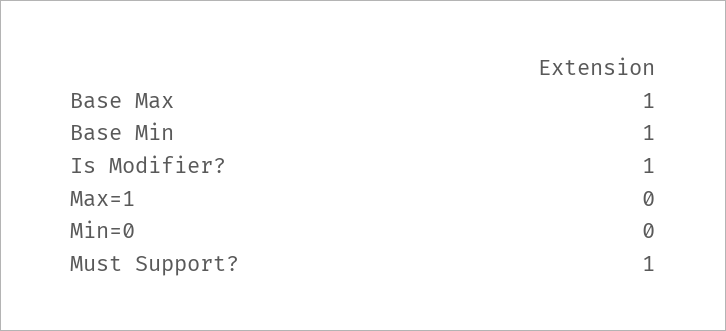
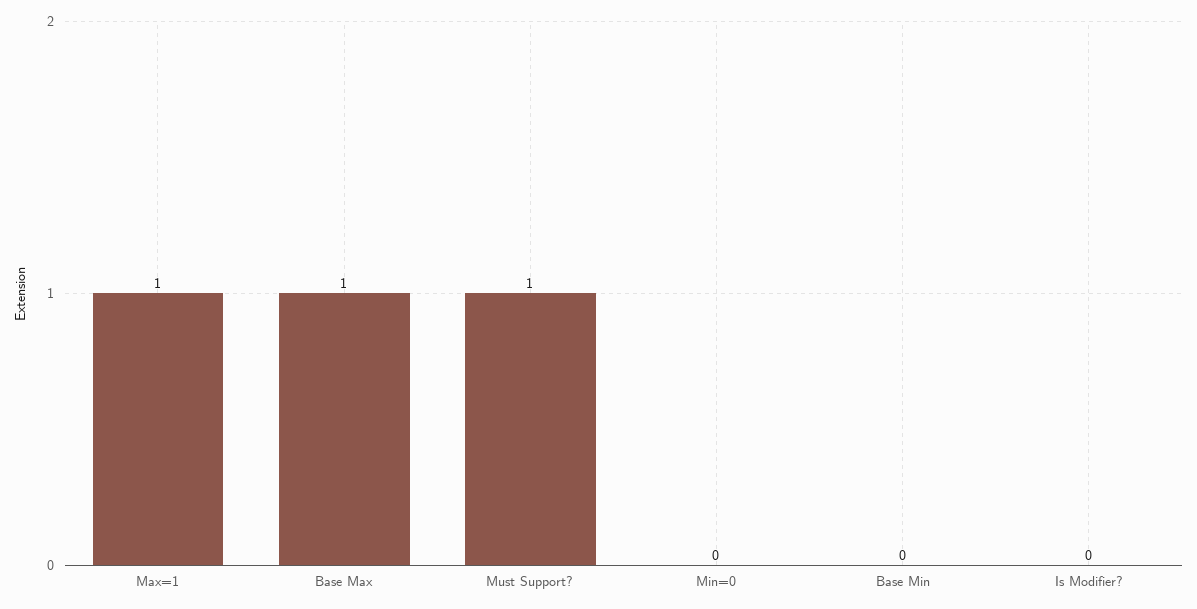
  {
    "Base Max": 1,
-   "Base Min": 1,
+   "Base Min": 0,
-   "Is Modifier?": 1,
+   "Is Modifier?": 0,
-   "Max=1": 0,
+   "Max=1": 1,
    "Min=0": 0,
    "Must Support?": 1
  }

